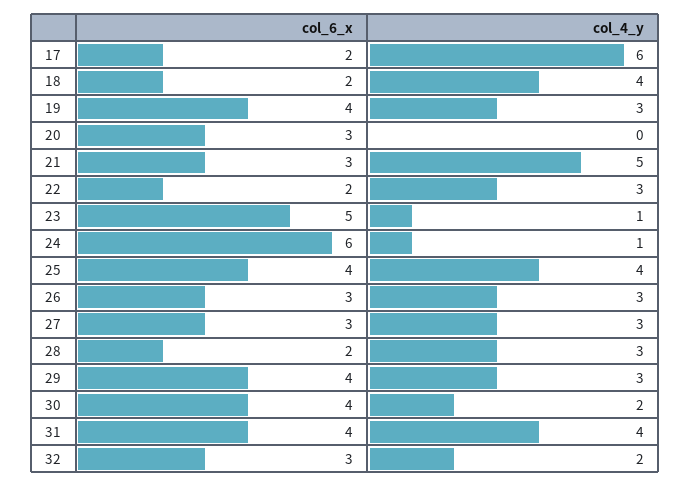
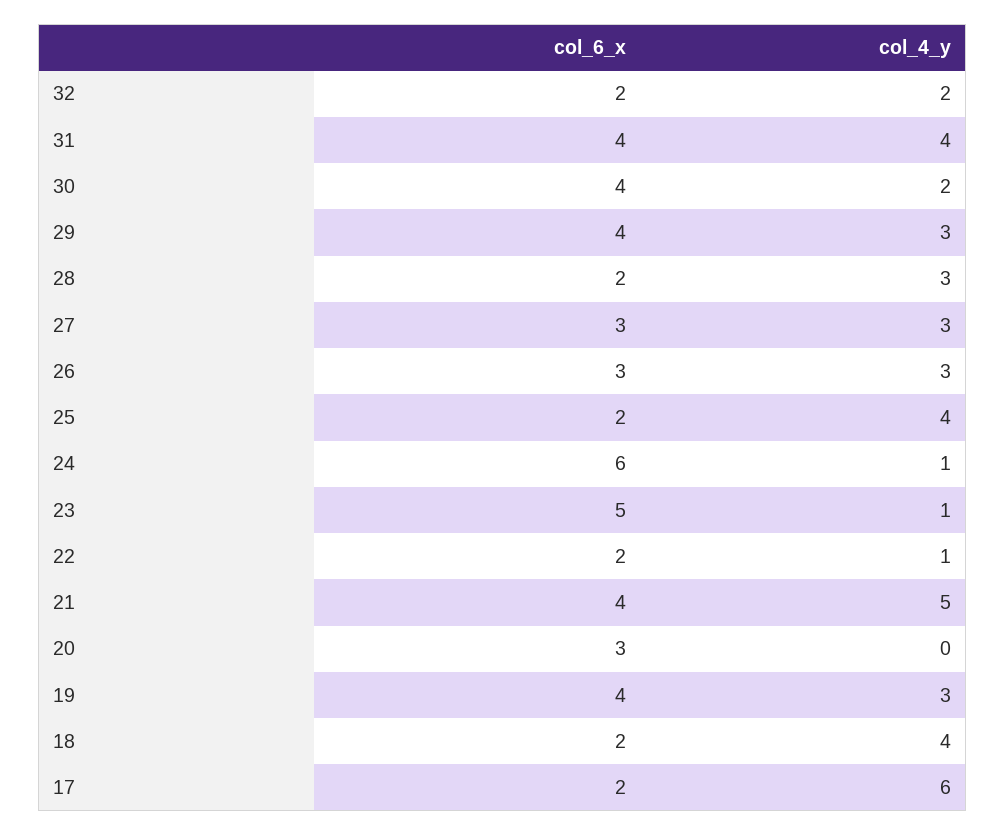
  {
    "col_6_x": {
      "17": 2,
      "18": 2,
      "19": 4,
      "20": 3,
-     "21": 3,
+     "21": 4,
      "22": 2,
      "23": 5,
      "24": 6,
-     "25": 4,
+     "25": 2,
      "26": 3,
      "27": 3,
      "28": 2,
      "29": 4,
      "30": 4,
      "31": 4,
-     "32": 3
+     "32": 2
    },
    "col_4_y": {
      "17": 6,
      "18": 4,
      "19": 3,
      "20": 0,
      "21": 5,
-     "22": 3,
+     "22": 1,
      "23": 1,
      "24": 1,
      "25": 4,
      "26": 3,
      "27": 3,
      "28": 3,
      "29": 3,
      "30": 2,
      "31": 4,
      "32": 2
    }
  }

